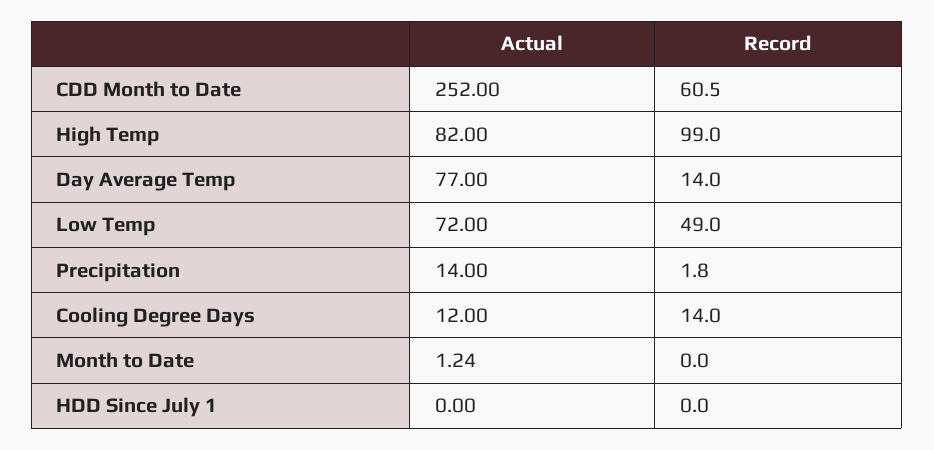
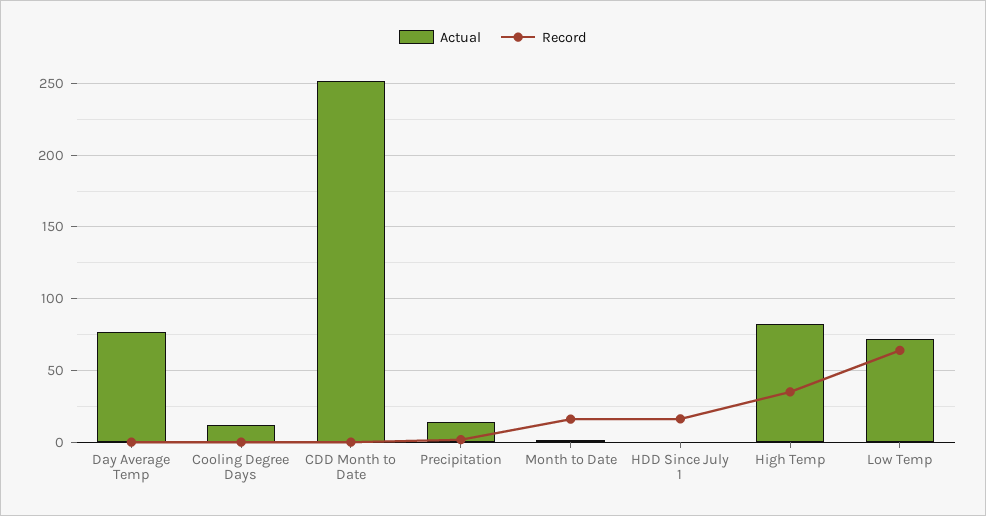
  {
    "Actual": {
      "CDD Month to Date": 252,
      "High Temp": 82,
      "Day Average Temp": 77,
      "Low Temp": 72,
      "Precipitation": 14,
      "Cooling Degree Days": 12,
      "Month to Date": 1.24,
      "HDD Since July 1": 0
    },
    "Record": {
-     "CDD Month to Date": 60.5,
+     "CDD Month to Date": 0,
-     "High Temp": 99,
+     "High Temp": 35,
-     "Day Average Temp": 14,
+     "Day Average Temp": 0,
-     "Low Temp": 49,
+     "Low Temp": 65,
      "Precipitation": 1.8,
-     "Cooling Degree Days": 14,
+     "Cooling Degree Days": 0,
-     "Month to Date": 0,
+     "Month to Date": 15,
-     "HDD Since July 1": 0
+     "HDD Since July 1": 15
    }
  }

